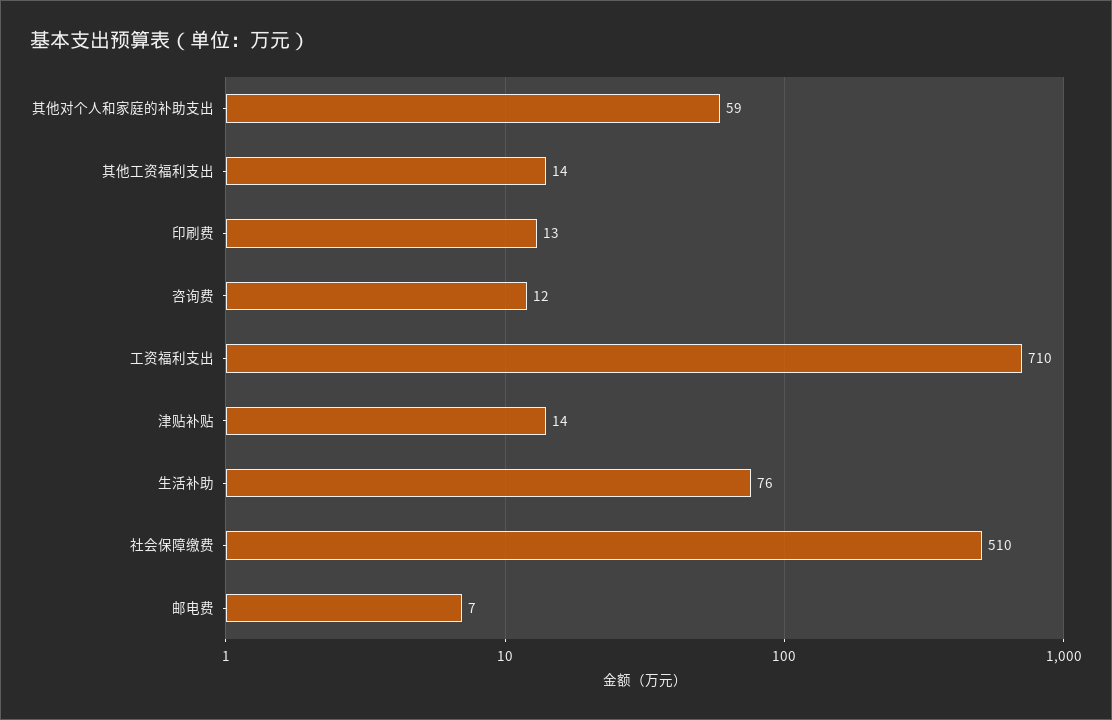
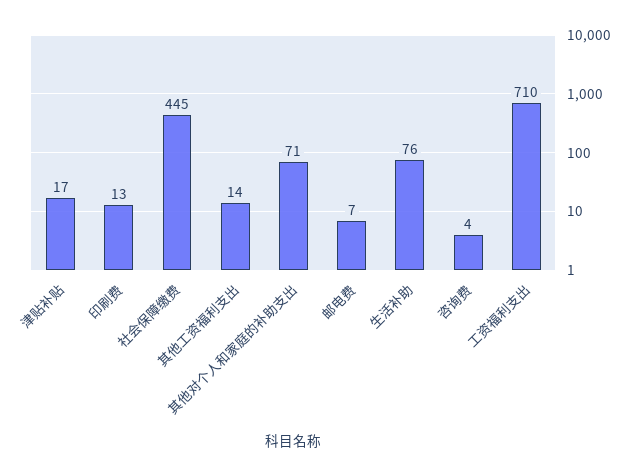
  {
-   "其他对个人和家庭的补助支出": 59,
+   "其他对个人和家庭的补助支出": 71,
    "其他工资福利支出": 14,
    "印刷费": 13,
-   "咨询费": 12,
+   "咨询费": 4,
    "工资福利支出": 710,
-   "津贴补贴": 14,
+   "津贴补贴": 17,
    "生活补助": 76,
-   "社会保障缴费": 510,
+   "社会保障缴费": 445,
    "邮电费": 7
  }

